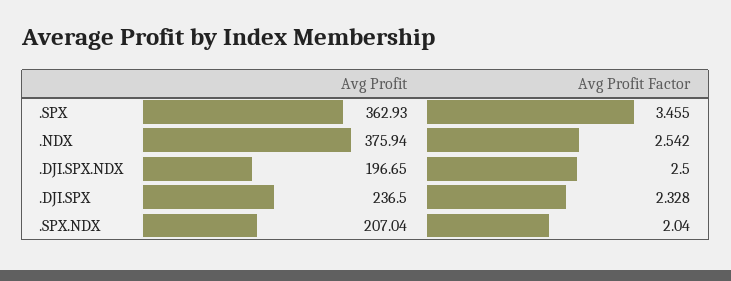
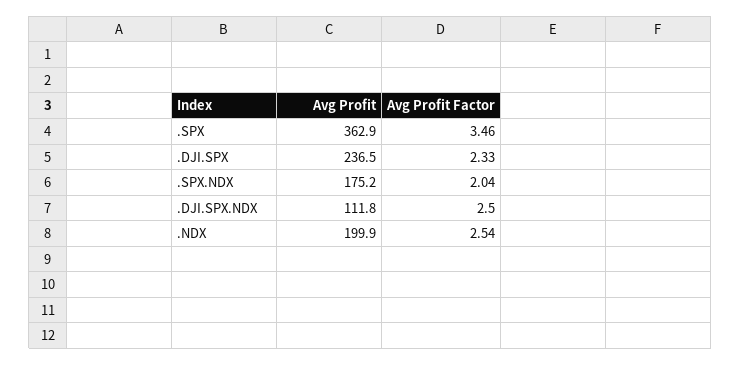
  {
    "Avg Profit": {
      ".SPX": 362.93,
-     ".NDX": 375.94,
+     ".NDX": 199.9,
-     ".DJI.SPX.NDX": 196.65,
+     ".DJI.SPX.NDX": 111.8,
      ".DJI.SPX": 236.5,
-     ".SPX.NDX": 207.04
+     ".SPX.NDX": 175.2
    },
    "Avg Profit Factor": {
      ".SPX": 3.455,
      ".NDX": 2.542,
      ".DJI.SPX.NDX": 2.5,
      ".DJI.SPX": 2.328,
      ".SPX.NDX": 2.04
    }
  }

